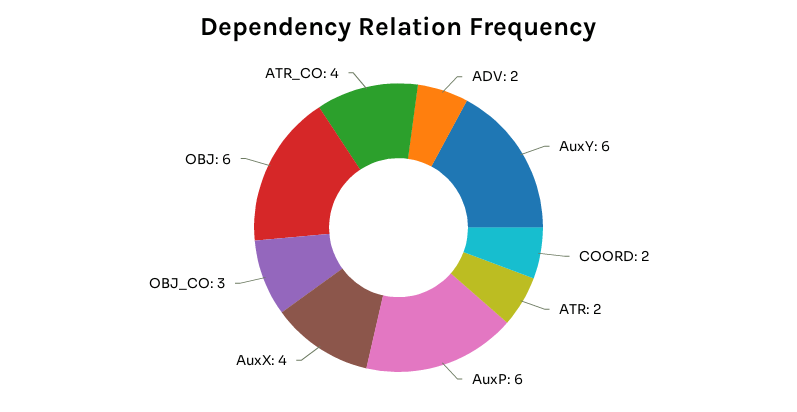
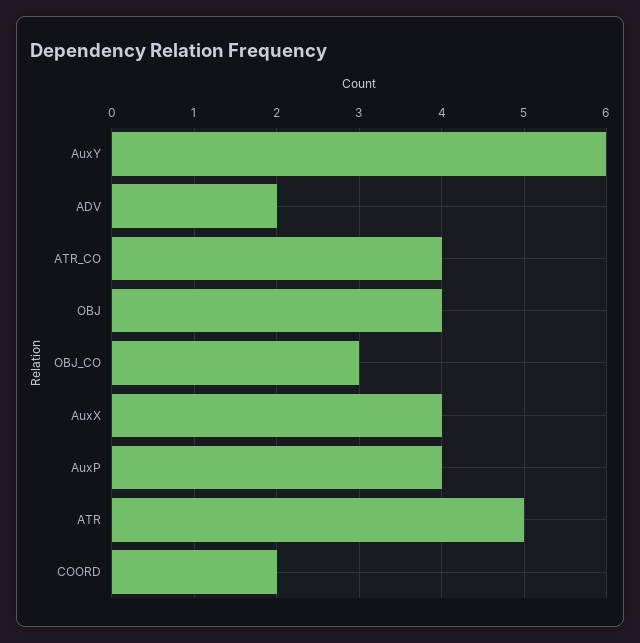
  {
    "ADV": 2,
    "AuxY": 6,
    "COORD": 2,
-   "ATR": 2,
+   "ATR": 5,
-   "AuxP": 6,
+   "AuxP": 4,
    "AuxX": 4,
    "OBJ_CO": 3,
-   "OBJ": 6,
+   "OBJ": 4,
    "ATR_CO": 4
  }

